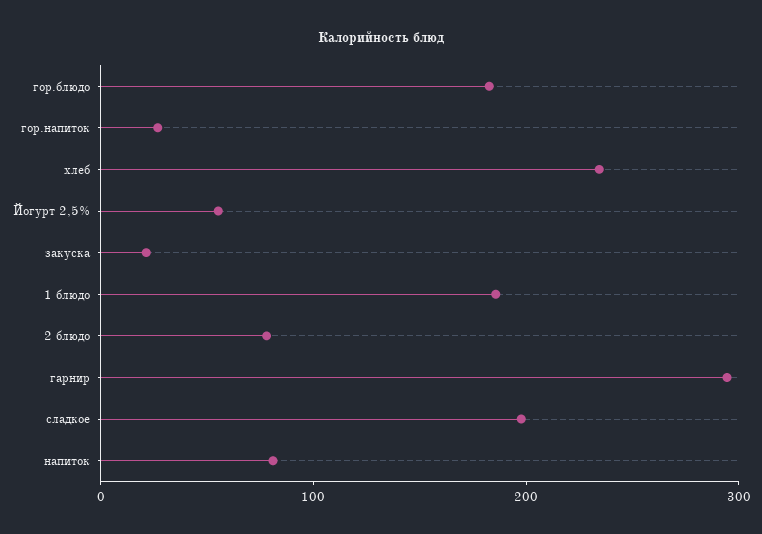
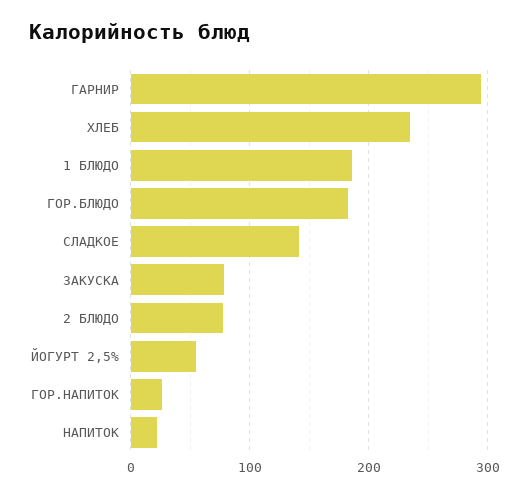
  {
    "гор.блюдо": 180,
    "гор.напиток": 30,
    "хлеб": 230,
    "Йогурт 2,5%": 60,
-   "закуска": 20,
+   "закуска": 80,
    "1 блюдо": 190,
    "2 блюдо": 80,
    "гарнир": 290,
-   "сладкое": 200,
+   "сладкое": 140,
-   "напиток": 80
+   "напиток": 20
  }

